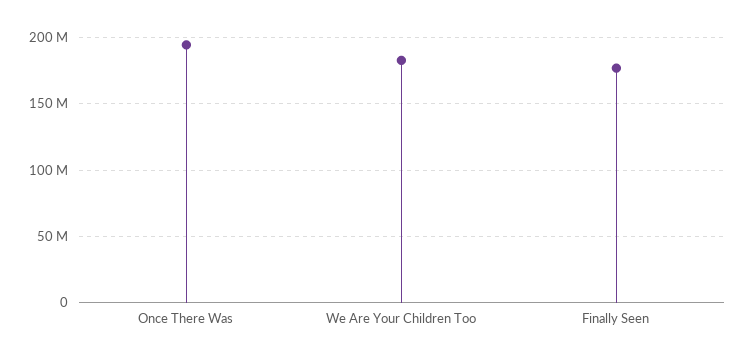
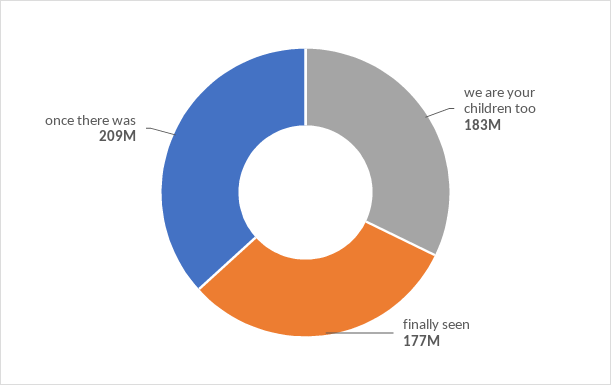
  {
-   "Once There Was": 195000000,
+   "Once There Was": 209000000,
    "We Are Your Children Too": 183000000,
    "Finally Seen": 177000000
  }

